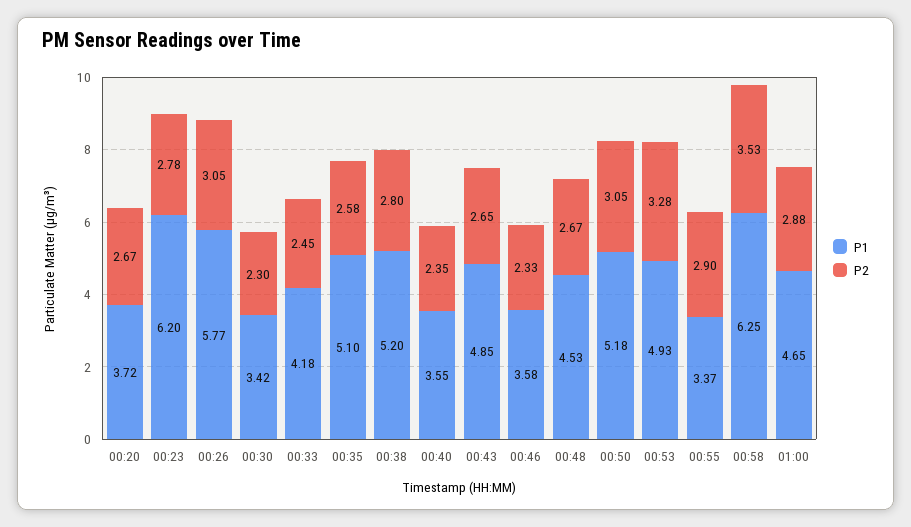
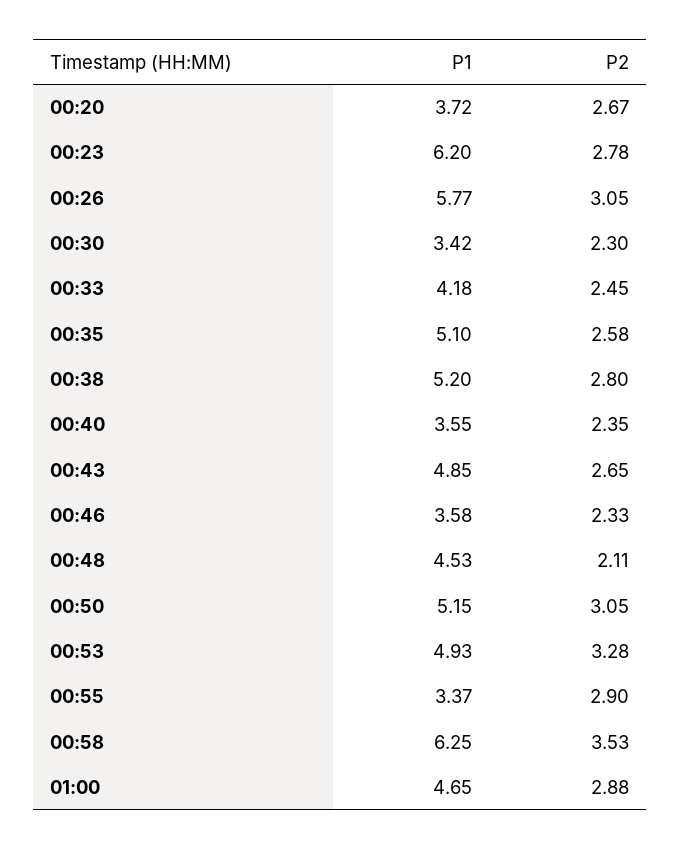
  {
    "P1": {
      "00:20": 3.72,
      "00:23": 6.2,
      "00:26": 5.77,
      "00:30": 3.42,
      "00:33": 4.18,
      "00:35": 5.1,
      "00:38": 5.2,
      "00:40": 3.55,
      "00:43": 4.85,
      "00:46": 3.58,
      "00:48": 4.53,
-     "00:50": 5.18,
+     "00:50": 5.15,
      "00:53": 4.93,
      "00:55": 3.37,
      "00:58": 6.25,
      "01:00": 4.65
    },
    "P2": {
      "00:20": 2.67,
      "00:23": 2.78,
      "00:26": 3.05,
      "00:30": 2.3,
      "00:33": 2.45,
      "00:35": 2.58,
      "00:38": 2.8,
      "00:40": 2.35,
      "00:43": 2.65,
      "00:46": 2.33,
-     "00:48": 2.67,
+     "00:48": 2.11,
      "00:50": 3.05,
      "00:53": 3.28,
      "00:55": 2.9,
      "00:58": 3.53,
      "01:00": 2.88
    }
  }

